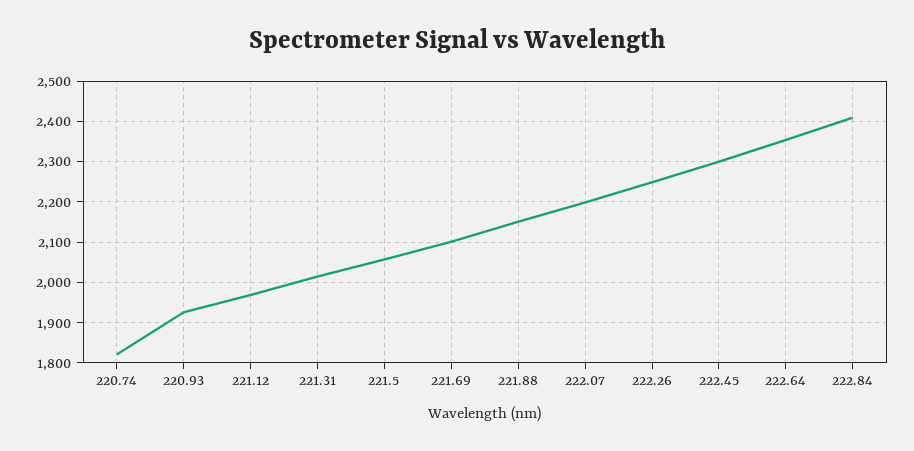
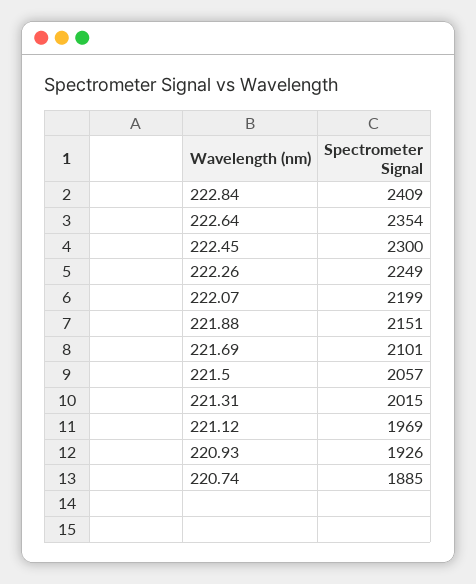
  {
-   "220.74": 1820,
+   "220.74": 1885,
    "220.93": 1926,
    "221.12": 1969,
    "221.31": 2015,
    "221.5": 2057,
    "221.69": 2101,
    "221.88": 2151,
    "222.07": 2199,
    "222.26": 2249,
    "222.45": 2300,
    "222.64": 2354,
    "222.84": 2409
  }

